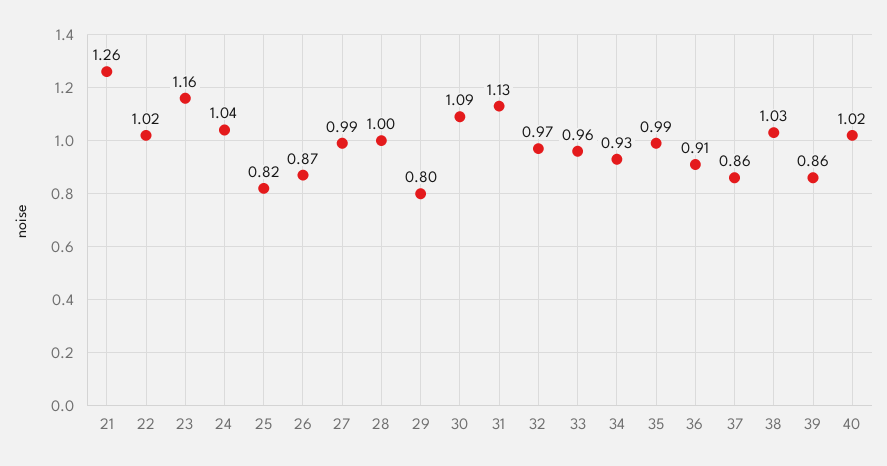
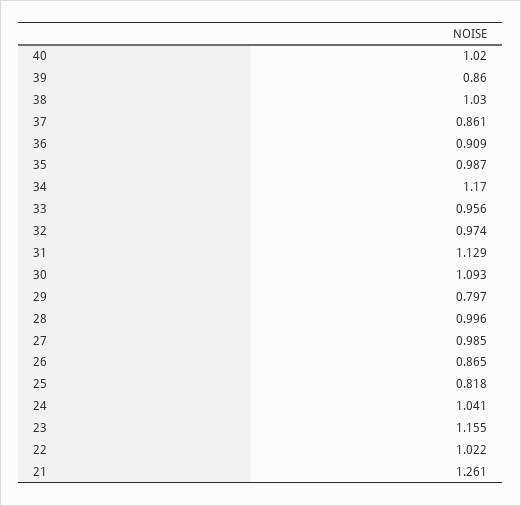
  {
    "21": 1.261,
    "22": 1.022,
    "23": 1.155,
    "24": 1.041,
    "25": 0.818,
    "26": 0.865,
    "27": 0.985,
    "28": 0.996,
    "29": 0.797,
    "30": 1.093,
    "31": 1.129,
    "32": 0.974,
    "33": 0.956,
-   "34": 0.93,
+   "34": 1.17,
    "35": 0.987,
    "36": 0.909,
    "37": 0.861,
    "38": 1.03,
    "39": 0.86,
    "40": 1.02
  }

